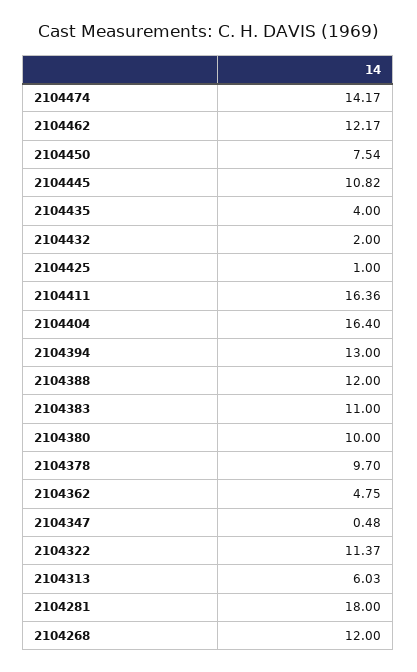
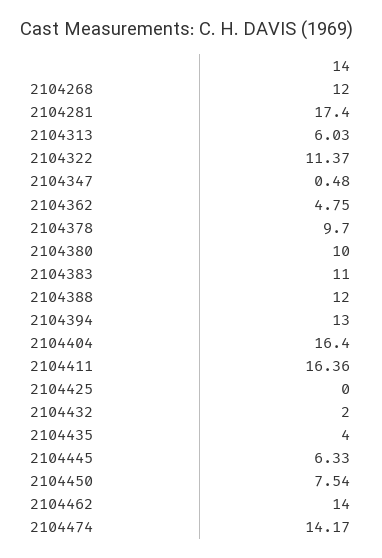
  {
    "2104474": 14.17,
-   "2104462": 12.17,
+   "2104462": 14,
    "2104450": 7.54,
-   "2104445": 10.82,
+   "2104445": 6.33,
    "2104435": 4,
    "2104432": 2,
-   "2104425": 1,
+   "2104425": 0,
    "2104411": 16.36,
    "2104404": 16.4,
    "2104394": 13,
    "2104388": 12,
    "2104383": 11,
    "2104380": 10,
    "2104378": 9.7,
    "2104362": 4.75,
    "2104347": 0.48,
    "2104322": 11.37,
    "2104313": 6.03,
-   "2104281": 18,
+   "2104281": 17.4,
    "2104268": 12
  }

